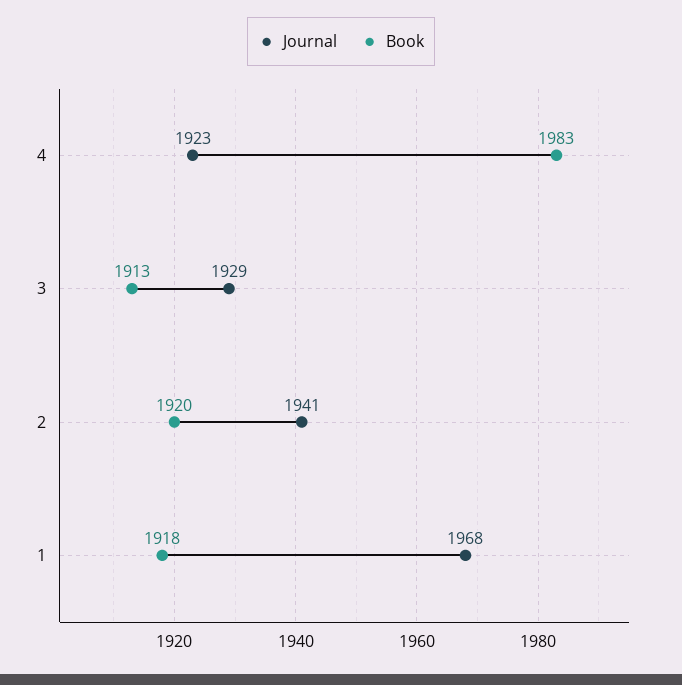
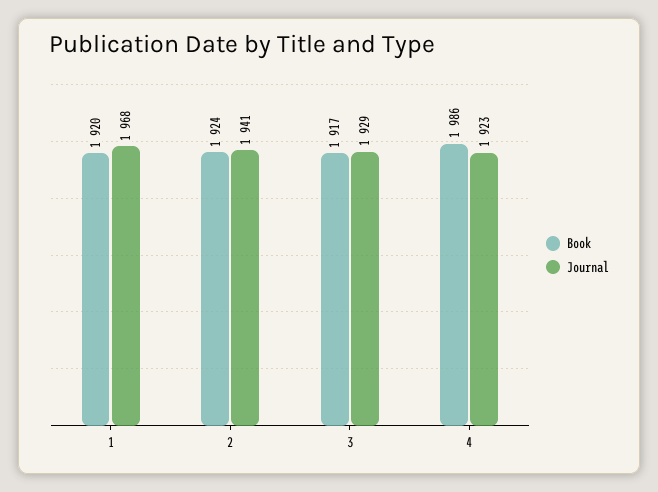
  {
    "Journal": {
      "4": 1923,
      "3": 1929,
      "2": 1941,
      "1": 1968
    },
    "Book": {
-     "4": 1983,
+     "4": 1986,
-     "3": 1913,
+     "3": 1917,
-     "2": 1920,
+     "2": 1924,
-     "1": 1918
+     "1": 1920
    }
  }

